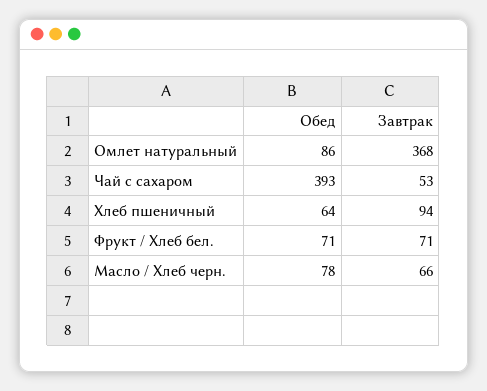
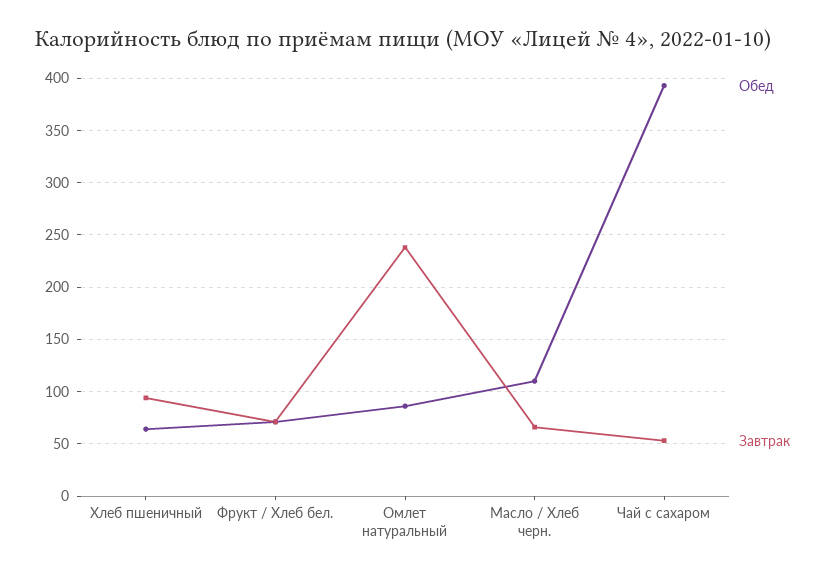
  {
    "Обед": {
      "Омлет натуральный": 86,
      "Чай с сахаром": 393,
      "Хлеб пшеничный": 64,
      "Фрукт / Хлеб бел.": 71,
-     "Масло / Хлеб черн.": 78
+     "Масло / Хлеб черн.": 110
    },
    "Завтрак": {
-     "Омлет натуральный": 368,
+     "Омлет натуральный": 240,
      "Чай с сахаром": 53,
      "Хлеб пшеничный": 94,
      "Фрукт / Хлеб бел.": 71,
      "Масло / Хлеб черн.": 66
    }
  }

